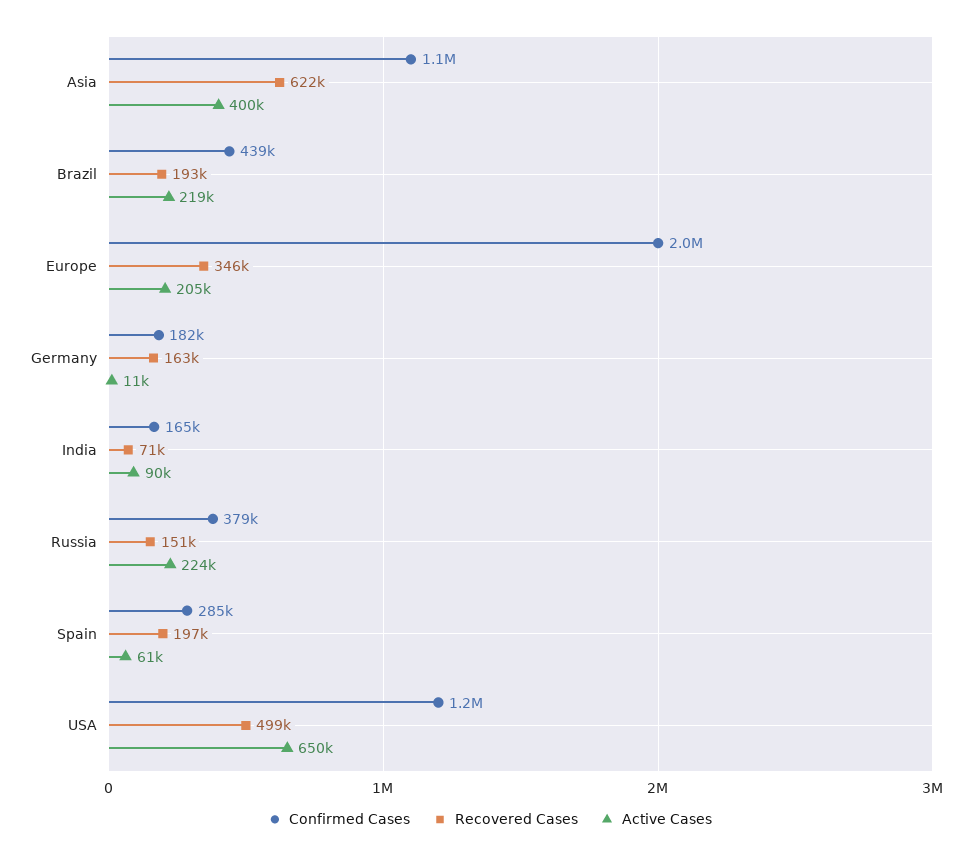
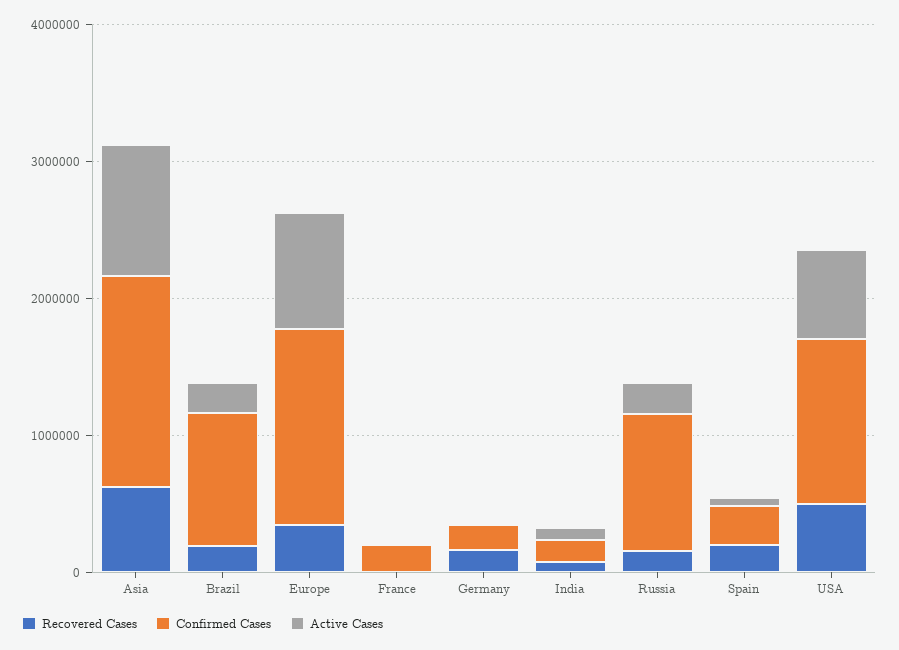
  {
    "Confirmed Cases": {
-     "Asia": 1100000,
+     "Asia": 1600000,
-     "Brazil": 439000,
+     "Brazil": 1000000,
-     "Europe": 2000000,
+     "Europe": 1400000,
      "Germany": 182000,
      "India": 165000,
-     "Russia": 379000,
+     "Russia": 1000000,
      "Spain": 285000,
-     "USA": 1200000
+     "USA": 1200000,
+     "France": 200000
    },
    "Recovered Cases": {
      "Asia": 622000,
      "Brazil": 193000,
      "Europe": 346000,
      "Germany": 163000,
      "India": 71000,
      "Russia": 151000,
      "Spain": 197000,
-     "USA": 499000
+     "USA": 499000,
+     "France": 0
    },
    "Active Cases": {
-     "Asia": 400000,
+     "Asia": 1000000,
      "Brazil": 219000,
-     "Europe": 205000,
+     "Europe": 800000,
      "Germany": 11000,
      "India": 90000,
      "Russia": 224000,
      "Spain": 61000,
-     "USA": 650000
+     "USA": 650000,
+     "France": 0
    }
  }

